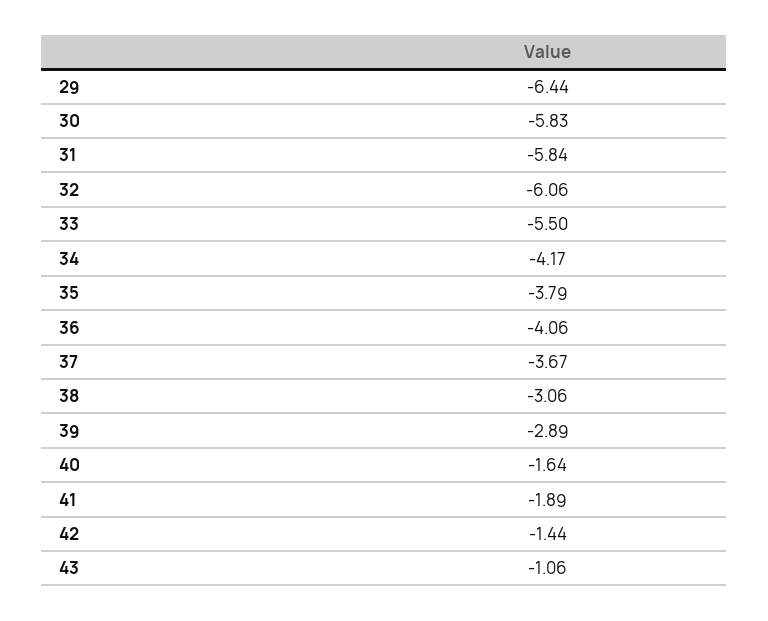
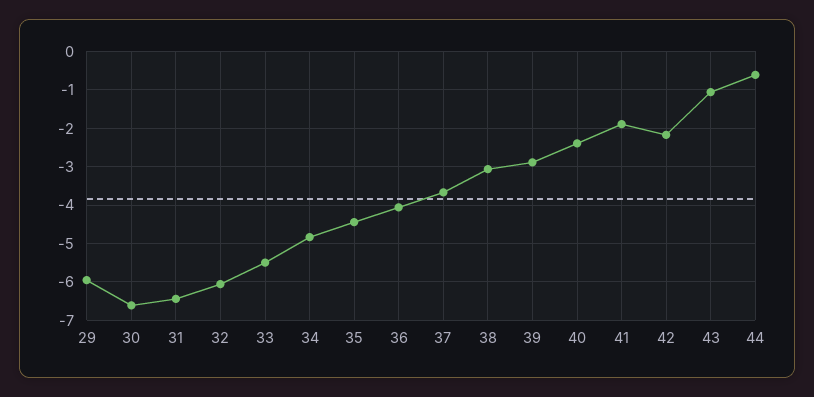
  {
-   "29": -6.44,
+   "29": -6,
-   "30": -5.83,
+   "30": -6.6,
-   "31": -5.84,
+   "31": -6.4,
    "32": -6.06,
    "33": -5.5,
-   "34": -4.17,
+   "34": -4.8,
-   "35": -3.79,
+   "35": -4.4,
    "36": -4.06,
    "37": -3.67,
    "38": -3.06,
    "39": -2.89,
-   "40": -1.64,
+   "40": -2.4,
    "41": -1.89,
-   "42": -1.44,
+   "42": -2.2,
-   "43": -1.06
+   "43": -1.06,
+   "44": -0.6
  }

